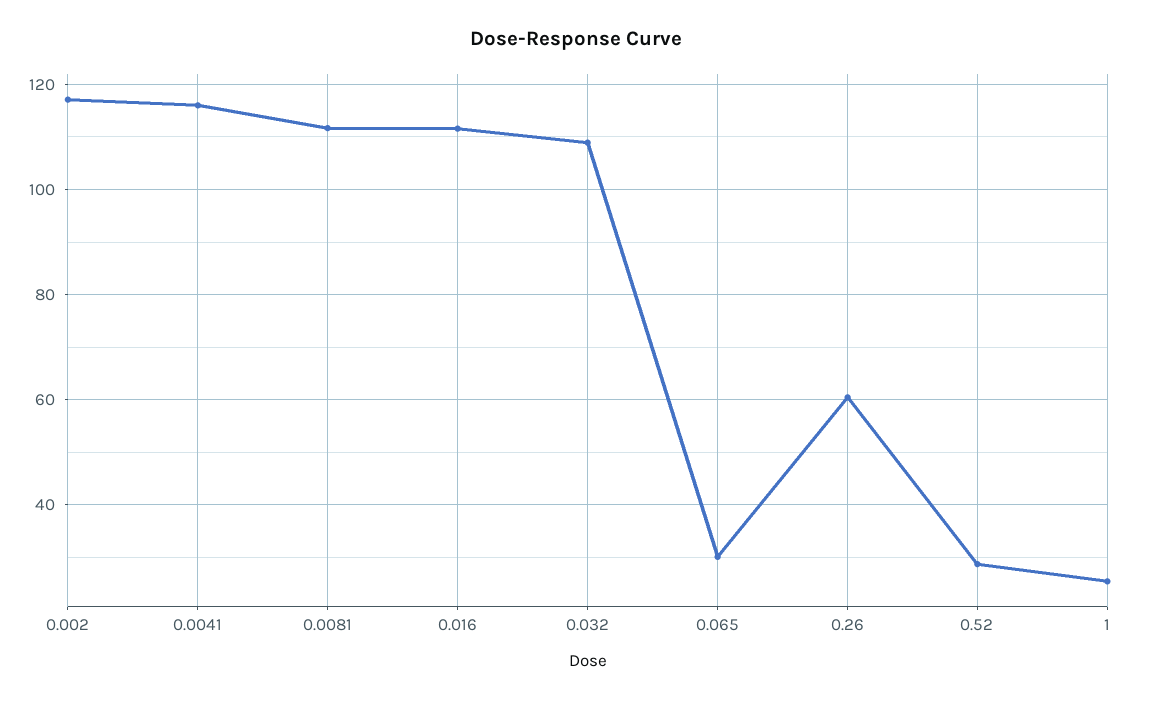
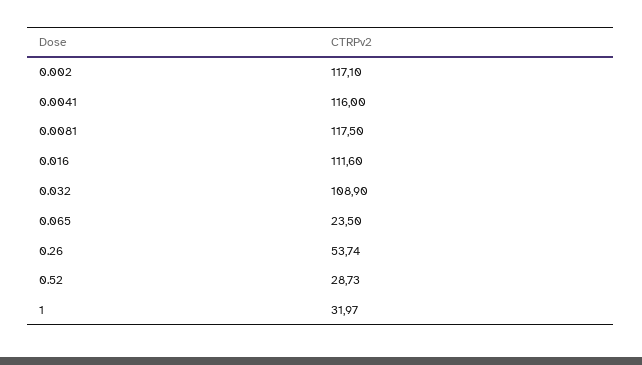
  {
    "0.002": 117.1,
    "0.0041": 116,
-   "0.0081": 112,
+   "0.0081": 117.5,
    "0.016": 111.6,
    "0.032": 108.9,
-   "0.065": 30,
+   "0.065": 23.5,
-   "0.26": 60,
+   "0.26": 53.74,
    "0.52": 28.73,
-   "1": 26
+   "1": 31.97
  }

